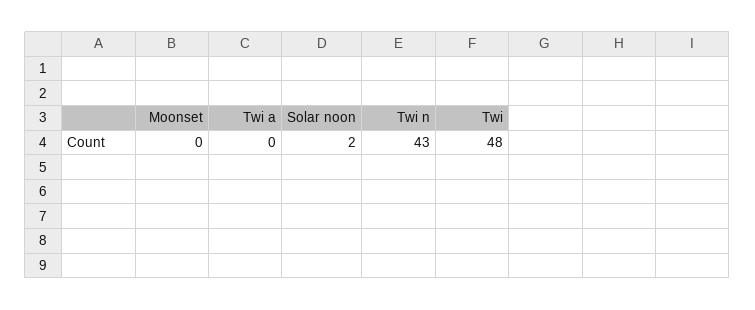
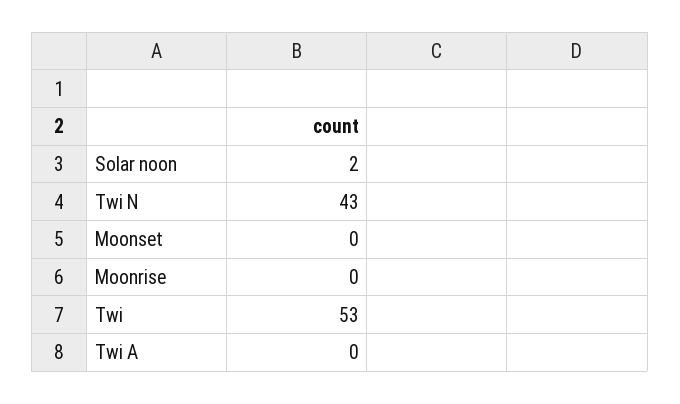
  {
    "Moonset": 0,
    "Twi a": 0,
    "Solar noon": 2,
    "Twi n": 43,
-   "Twi": 48
+   "Twi": 53,
+   "Moonrise": 0
  }

